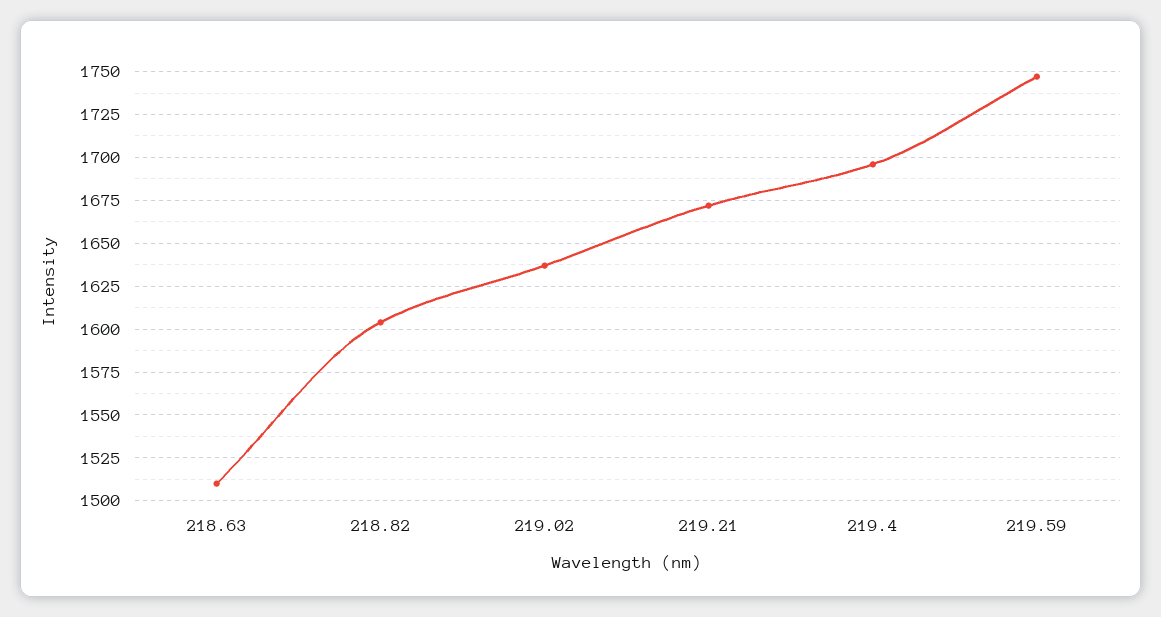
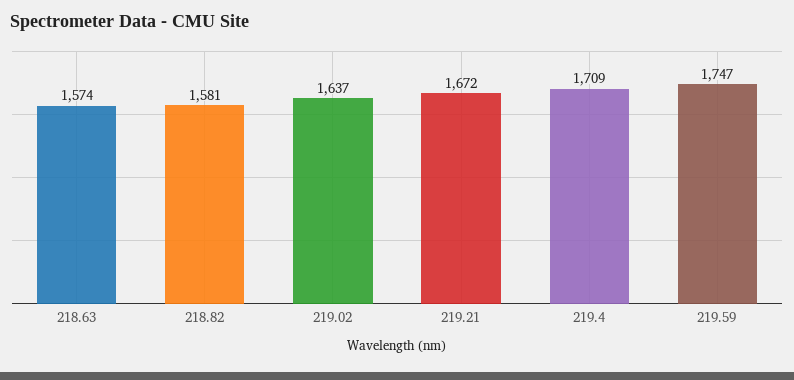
  {
-   "218.63": 1510,
+   "218.63": 1574,
-   "218.82": 1605,
+   "218.82": 1581,
    "219.02": 1637,
    "219.21": 1672,
-   "219.4": 1695,
+   "219.4": 1709,
    "219.59": 1747
  }

